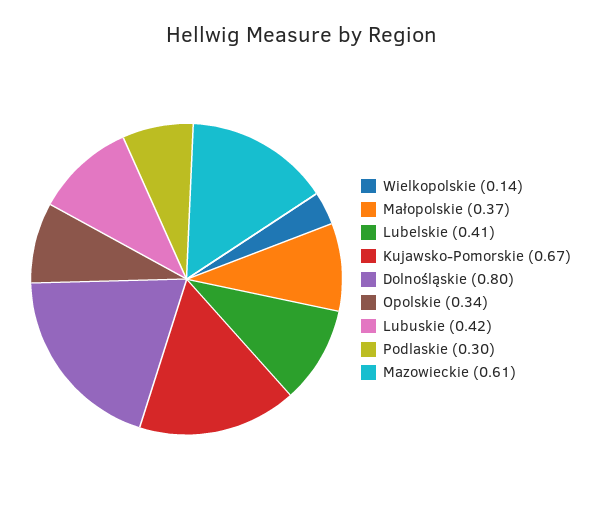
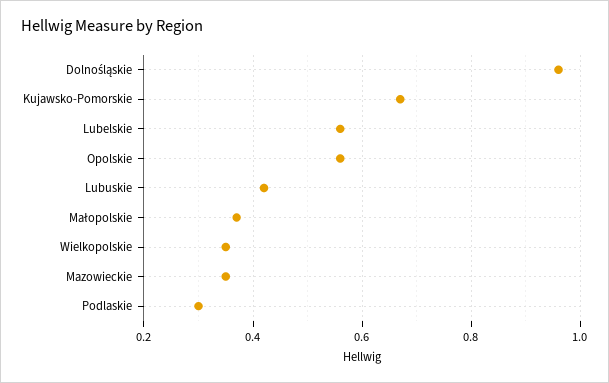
  {
-   "Wielkopolskie": 0.14,
+   "Wielkopolskie": 0.35,
    "Małopolskie": 0.37,
-   "Lubelskie": 0.41,
+   "Lubelskie": 0.55,
    "Kujawsko-Pomorskie": 0.67,
-   "Dolnośląskie": 0.8,
+   "Dolnośląskie": 0.95,
-   "Opolskie": 0.34,
+   "Opolskie": 0.55,
    "Lubuskie": 0.42,
    "Podlaskie": 0.3,
-   "Mazowieckie": 0.61
+   "Mazowieckie": 0.35
  }

